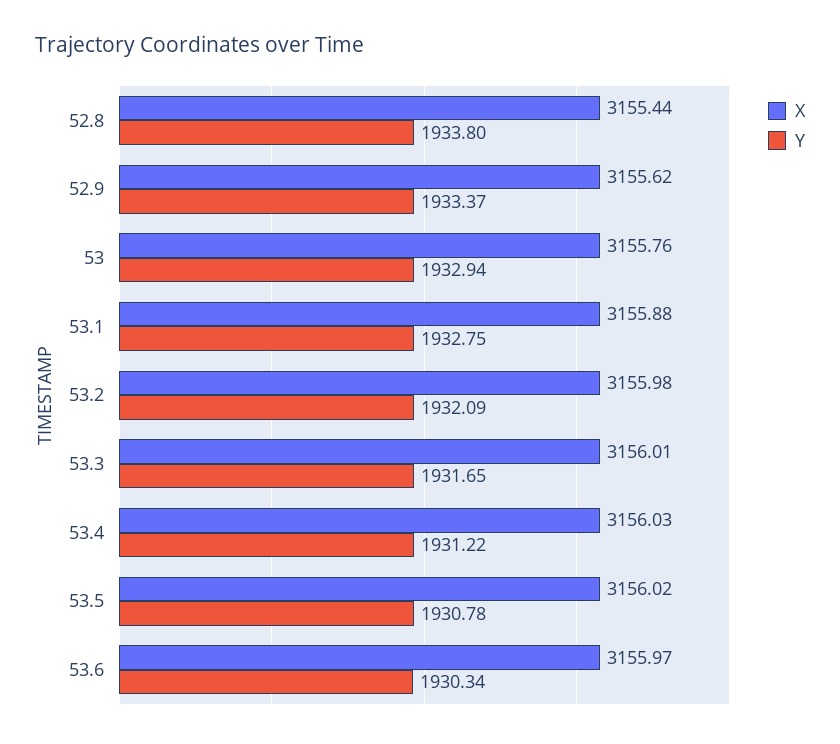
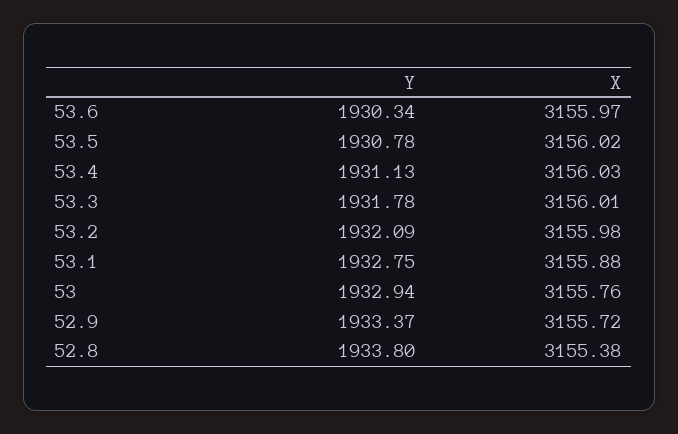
  {
    "X": {
-     "52.8": 3155.44,
+     "52.8": 3155.38,
-     "52.9": 3155.62,
+     "52.9": 3155.72,
      "53": 3155.76,
      "53.1": 3155.88,
      "53.2": 3155.98,
      "53.3": 3156.01,
      "53.4": 3156.03,
      "53.5": 3156.02,
      "53.6": 3155.97
    },
    "Y": {
      "52.8": 1933.8,
      "52.9": 1933.37,
      "53": 1932.94,
      "53.1": 1932.75,
      "53.2": 1932.09,
-     "53.3": 1931.65,
+     "53.3": 1931.78,
-     "53.4": 1931.22,
+     "53.4": 1931.13,
      "53.5": 1930.78,
      "53.6": 1930.34
    }
  }

